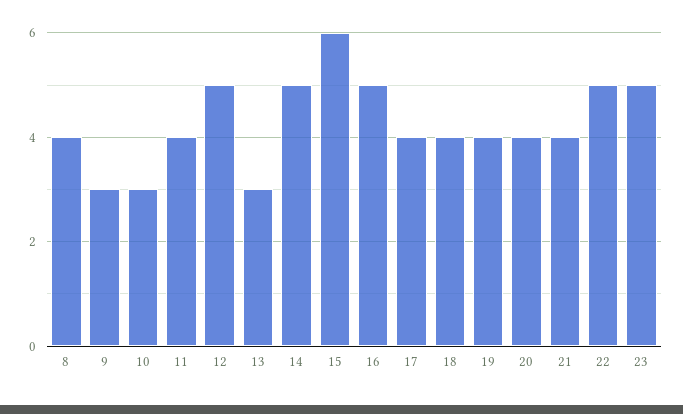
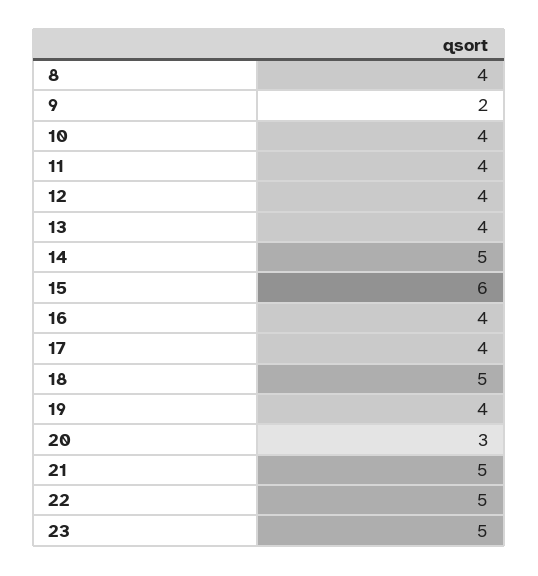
  {
    "8": 4,
-   "9": 3,
+   "9": 2,
-   "10": 3,
+   "10": 4,
    "11": 4,
-   "12": 5,
+   "12": 4,
-   "13": 3,
+   "13": 4,
    "14": 5,
    "15": 6,
-   "16": 5,
+   "16": 4,
    "17": 4,
-   "18": 4,
+   "18": 5,
    "19": 4,
-   "20": 4,
+   "20": 3,
-   "21": 4,
+   "21": 5,
    "22": 5,
    "23": 5
  }

